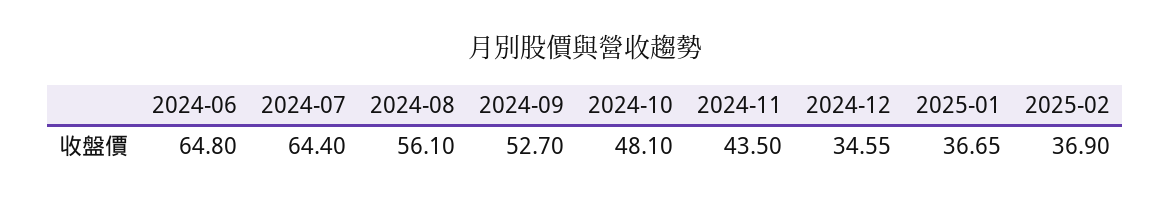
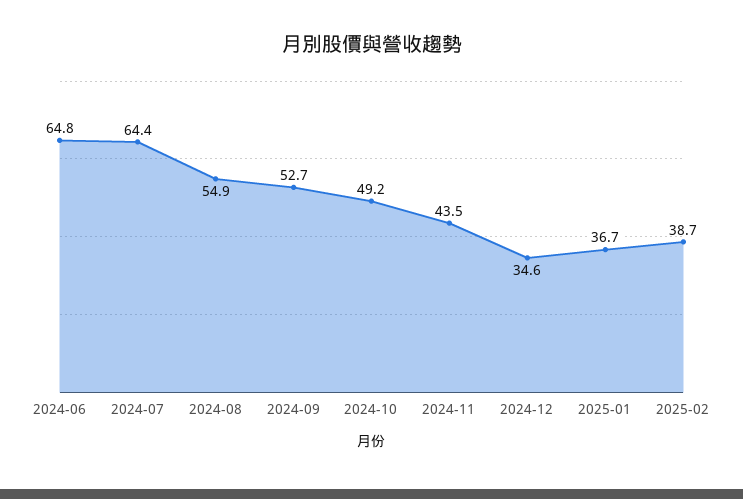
  {
    "2024-06": 64.8,
    "2024-07": 64.4,
-   "2024-08": 56.1,
+   "2024-08": 54.9,
    "2024-09": 52.7,
-   "2024-10": 48.1,
+   "2024-10": 49.2,
    "2024-11": 43.5,
    "2024-12": 34.55,
    "2025-01": 36.65,
-   "2025-02": 36.9
+   "2025-02": 38.7
  }

